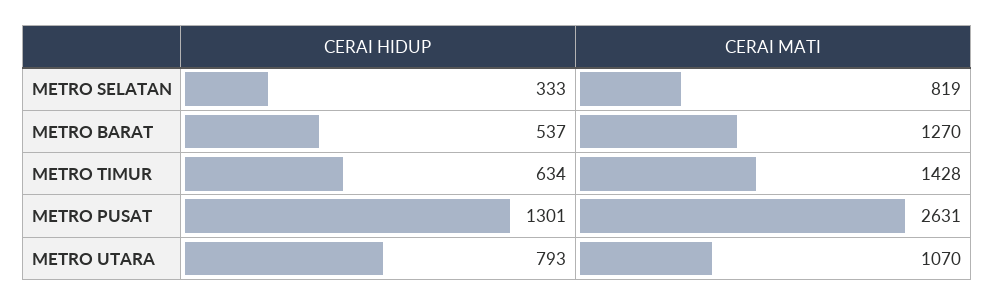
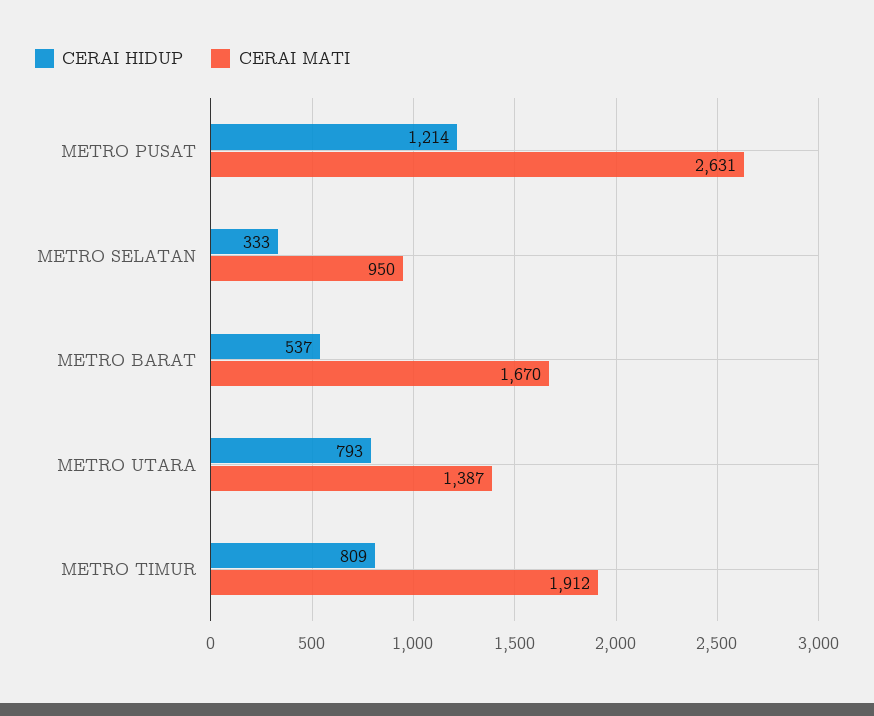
  {
    "CERAI HIDUP": {
      "METRO SELATAN": 333,
      "METRO BARAT": 537,
-     "METRO TIMUR": 634,
+     "METRO TIMUR": 809,
-     "METRO PUSAT": 1301,
+     "METRO PUSAT": 1214,
      "METRO UTARA": 793
    },
    "CERAI MATI": {
-     "METRO SELATAN": 819,
+     "METRO SELATAN": 950,
-     "METRO BARAT": 1270,
+     "METRO BARAT": 1670,
-     "METRO TIMUR": 1428,
+     "METRO TIMUR": 1912,
      "METRO PUSAT": 2631,
-     "METRO UTARA": 1070
+     "METRO UTARA": 1387
    }
  }

